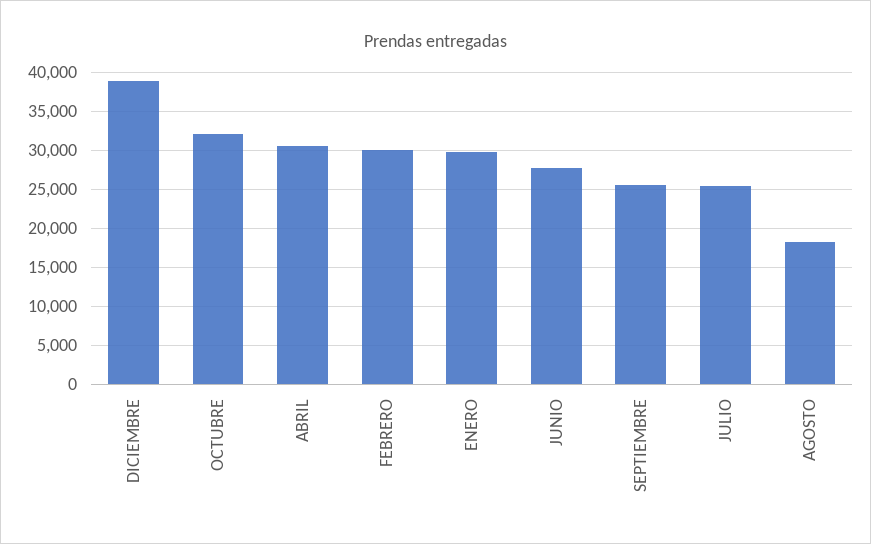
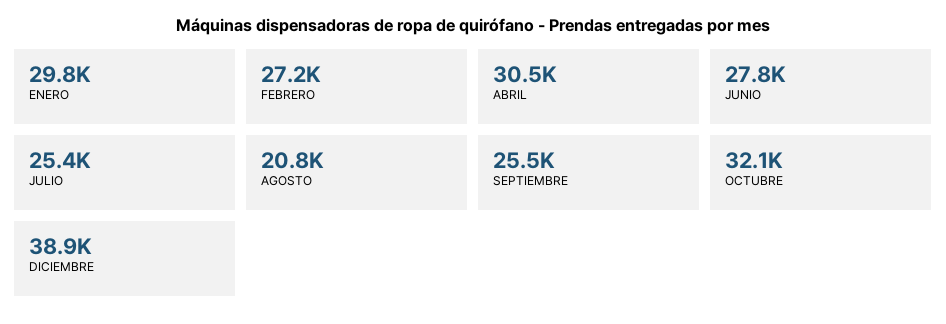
  {
    "DICIEMBRE": 38900,
    "OCTUBRE": 32100,
    "ABRIL": 30500,
-   "FEBRERO": 30000,
+   "FEBRERO": 27200,
    "ENERO": 29800,
    "JUNIO": 27800,
    "SEPTIEMBRE": 25500,
    "JULIO": 25400,
-   "AGOSTO": 18000
+   "AGOSTO": 20800
  }

